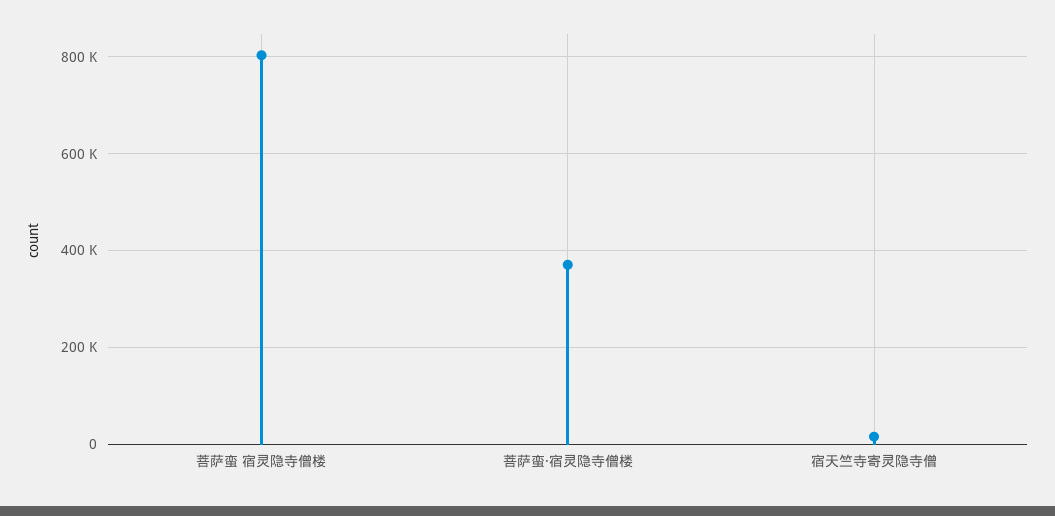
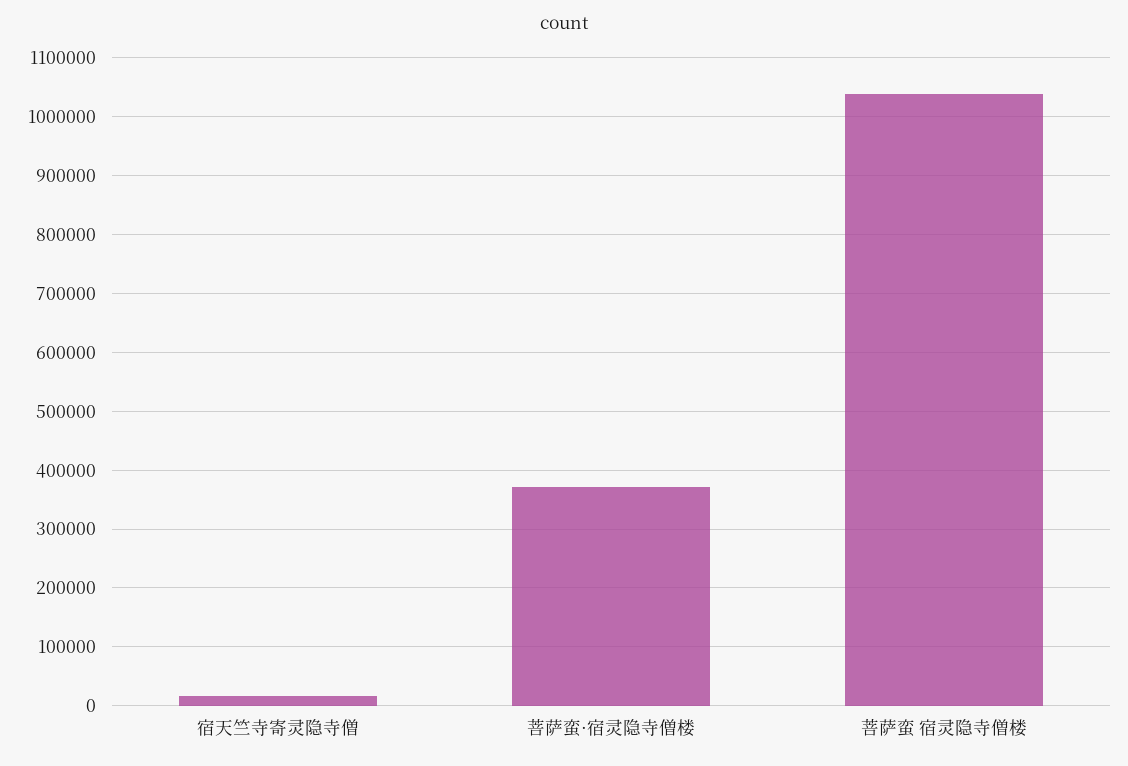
  {
-   "菩萨蛮 宿灵隐寺僧楼": 800000,
+   "菩萨蛮 宿灵隐寺僧楼": 1040000,
    "菩萨蛮·宿灵隐寺僧楼": 380000,
    "宿天竺寺寄灵隐寺僧": 20000
  }

